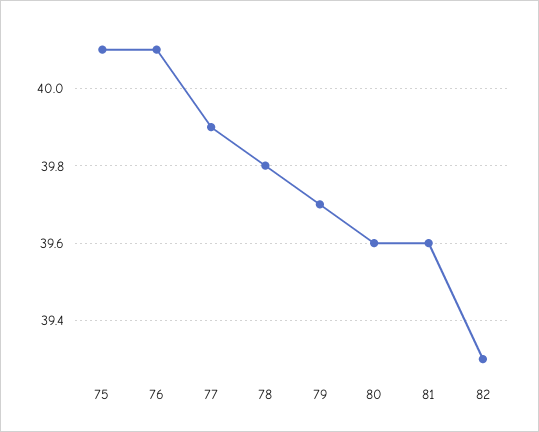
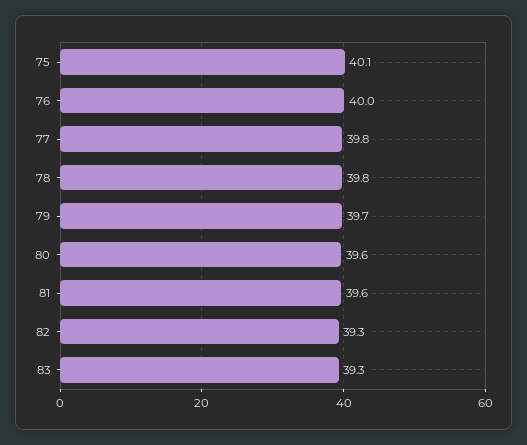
  {
    "75": 40.1,
-   "76": 40.1,
+   "76": 40,
-   "77": 39.9,
+   "77": 39.8,
    "78": 39.8,
    "79": 39.7,
    "80": 39.6,
    "81": 39.6,
-   "82": 39.3
+   "82": 39.3,
+   "83": 39.3
  }

